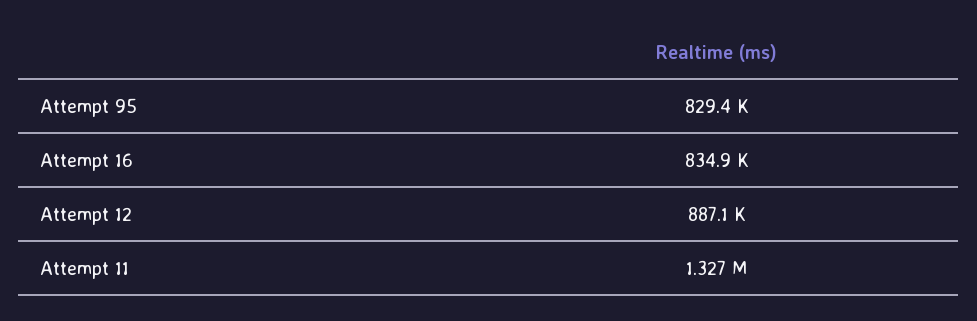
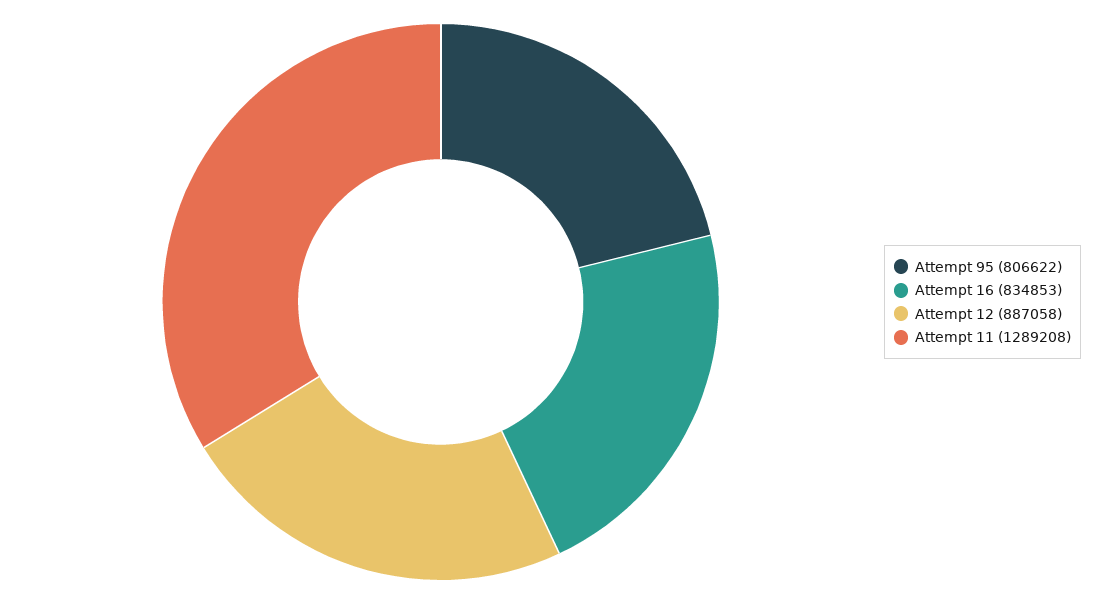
  {
-   "Attempt 95": 829400,
+   "Attempt 95": 806622,
    "Attempt 16": 834853,
    "Attempt 12": 887058,
-   "Attempt 11": 1327000
+   "Attempt 11": 1289208
  }

